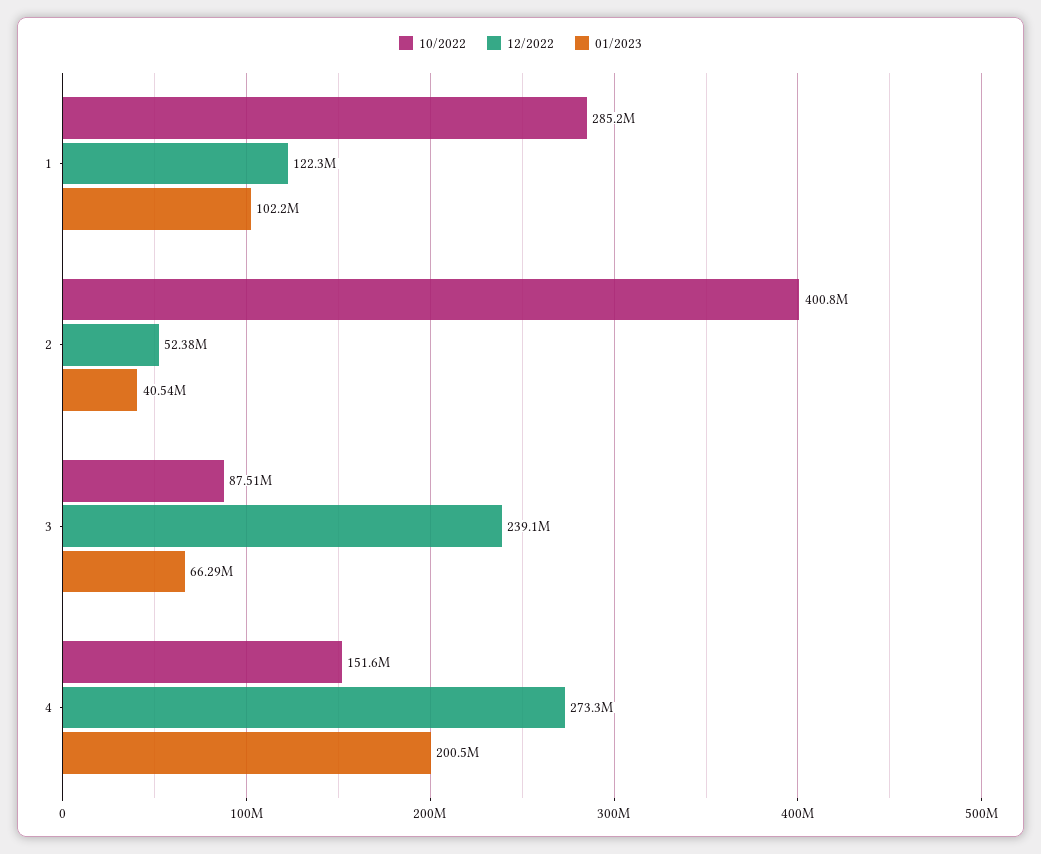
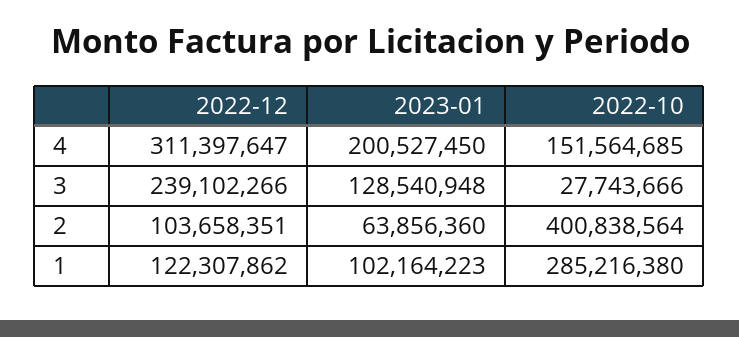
  {
    "10/2022": {
      "1": 285216380,
      "2": 400838564,
-     "3": 87510000,
+     "3": 27743666,
      "4": 151564685
    },
    "12/2022": {
      "1": 122307862,
-     "2": 52380000,
+     "2": 103658351,
      "3": 239102266,
-     "4": 273300000
+     "4": 311397647
    },
    "01/2023": {
      "1": 102164223,
-     "2": 40540000,
+     "2": 63856360,
-     "3": 66290000,
+     "3": 128540948,
      "4": 200527450
    }
  }

